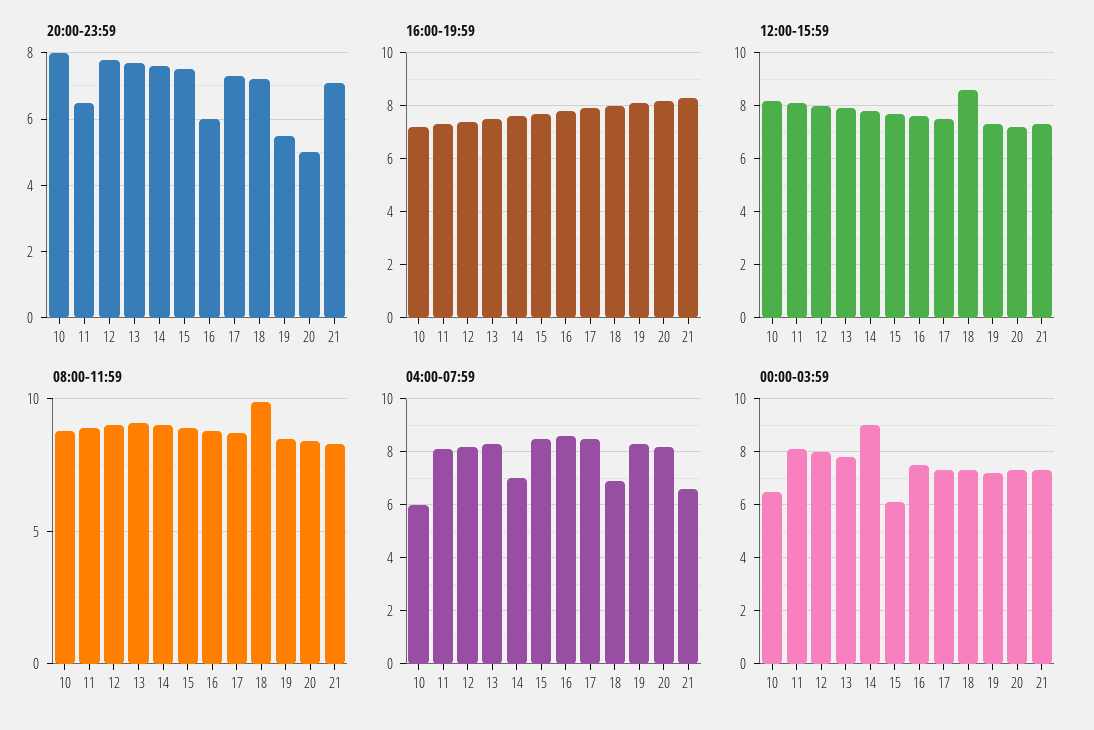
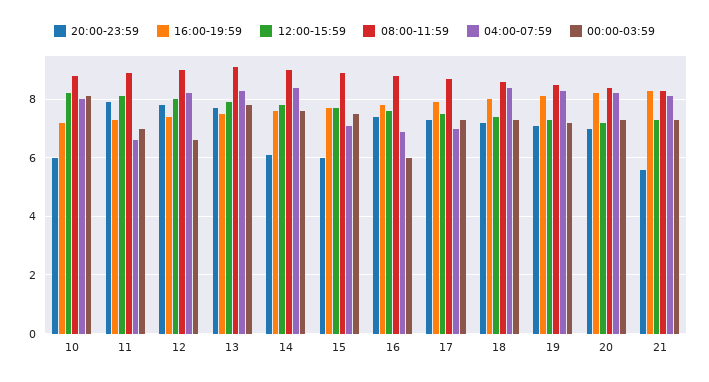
  {
    "20:00-23:59": {
-     "10": 8,
+     "10": 6,
-     "11": 6.5,
+     "11": 8,
      "12": 8,
      "13": 7.5,
-     "14": 7.5,
+     "14": 6,
-     "15": 7.5,
+     "15": 6,
-     "16": 6,
+     "16": 7.5,
      "17": 7.5,
      "18": 7,
-     "19": 5.5,
+     "19": 7,
-     "20": 5,
+     "20": 7,
-     "21": 7
+     "21": 5.5
    },
    "16:00-19:59": {
      "10": 7,
      "11": 7.5,
      "12": 7.5,
      "13": 7.5,
      "14": 7.5,
      "15": 7.5,
      "16": 8,
      "17": 8,
      "18": 8,
      "19": 8,
      "20": 8,
      "21": 8.5
    },
    "12:00-15:59": {
      "10": 8,
      "11": 8,
      "12": 8,
      "13": 8,
      "14": 8,
      "15": 7.5,
      "16": 7.5,
      "17": 7.5,
-     "18": 8.5,
+     "18": 7.5,
      "19": 7.5,
      "20": 7,
      "21": 7.5
    },
    "08:00-11:59": {
      "10": 9,
      "11": 9,
      "12": 9,
      "13": 9,
      "14": 9,
      "15": 9,
      "16": 9,
      "17": 8.5,
-     "18": 10,
+     "18": 8.5,
      "19": 8.5,
      "20": 8.5,
      "21": 8.5
    },
    "04:00-07:59": {
-     "10": 6,
+     "10": 8,
-     "11": 8,
+     "11": 6.5,
      "12": 8,
      "13": 8.5,
-     "14": 7,
+     "14": 8.5,
-     "15": 8.5,
+     "15": 7,
-     "16": 8.5,
+     "16": 7,
-     "17": 8.5,
+     "17": 7,
-     "18": 7,
+     "18": 8.5,
      "19": 8.5,
      "20": 8,
-     "21": 6.5
+     "21": 8
    },
    "00:00-03:59": {
-     "10": 6.5,
+     "10": 8,
-     "11": 8,
+     "11": 7,
-     "12": 8,
+     "12": 6.5,
      "13": 8,
-     "14": 9,
+     "14": 7.5,
-     "15": 6,
+     "15": 7.5,
-     "16": 7.5,
+     "16": 6,
      "17": 7.5,
      "18": 7.5,
      "19": 7,
      "20": 7.5,
      "21": 7.5
    }
  }

